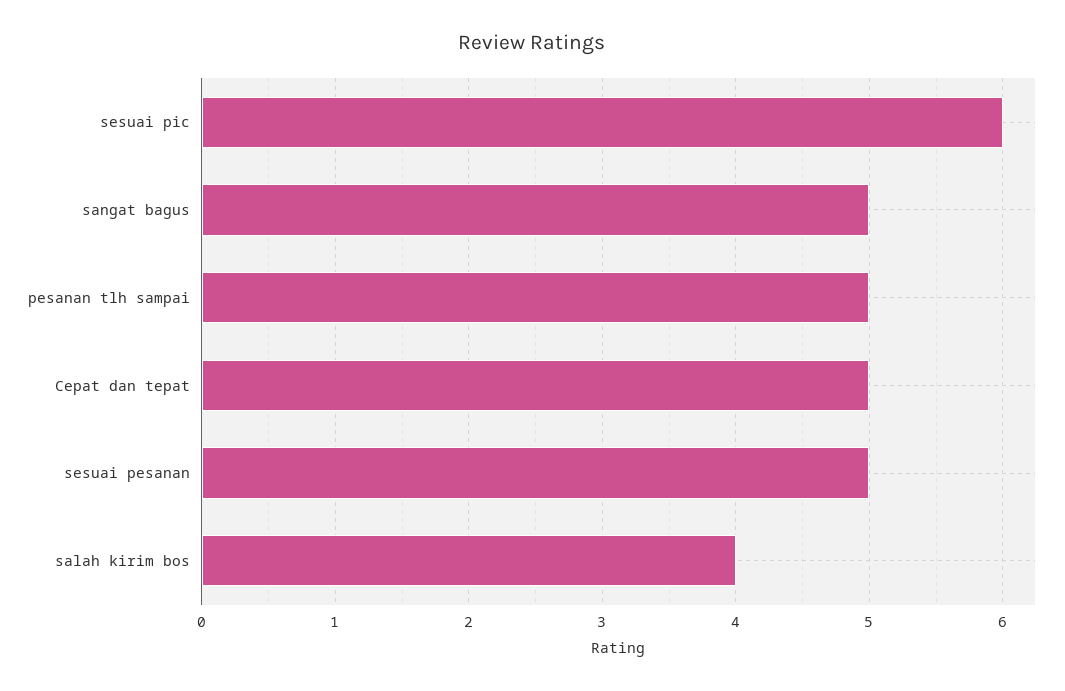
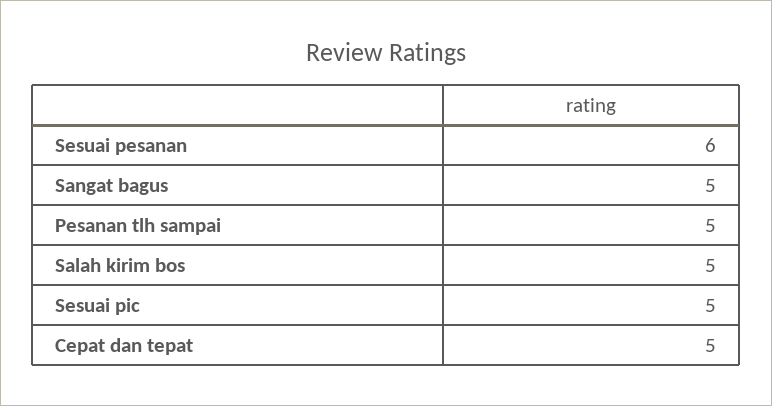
  {
-   "sesuai pic": 6,
+   "sesuai pic": 5,
    "sangat bagus": 5,
    "pesanan tlh sampai": 5,
    "Cepat dan tepat": 5,
-   "sesuai pesanan": 5,
+   "sesuai pesanan": 6,
-   "salah kirim bos": 4
+   "salah kirim bos": 5
  }

